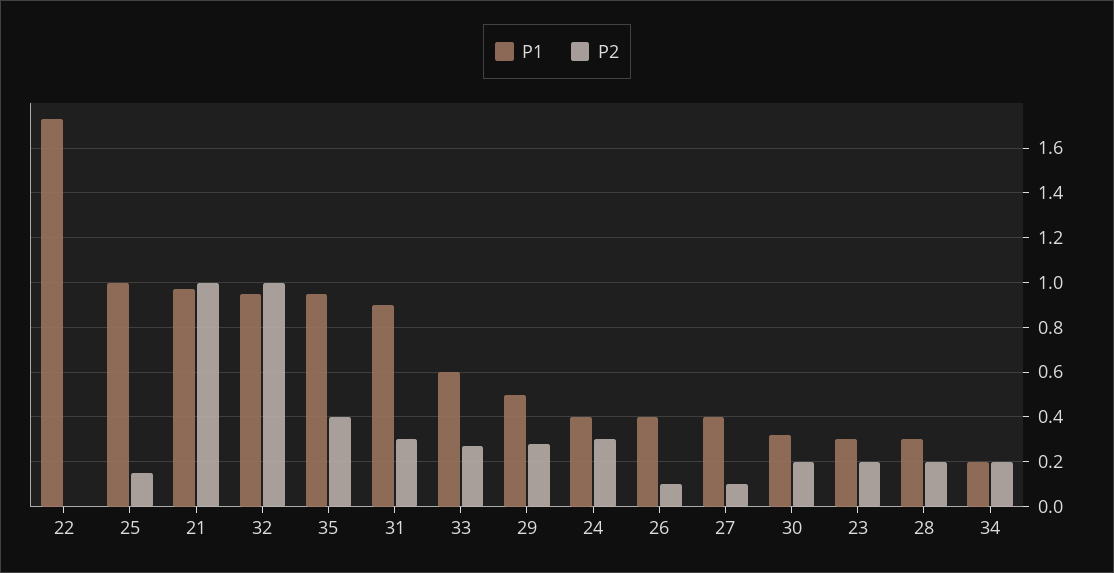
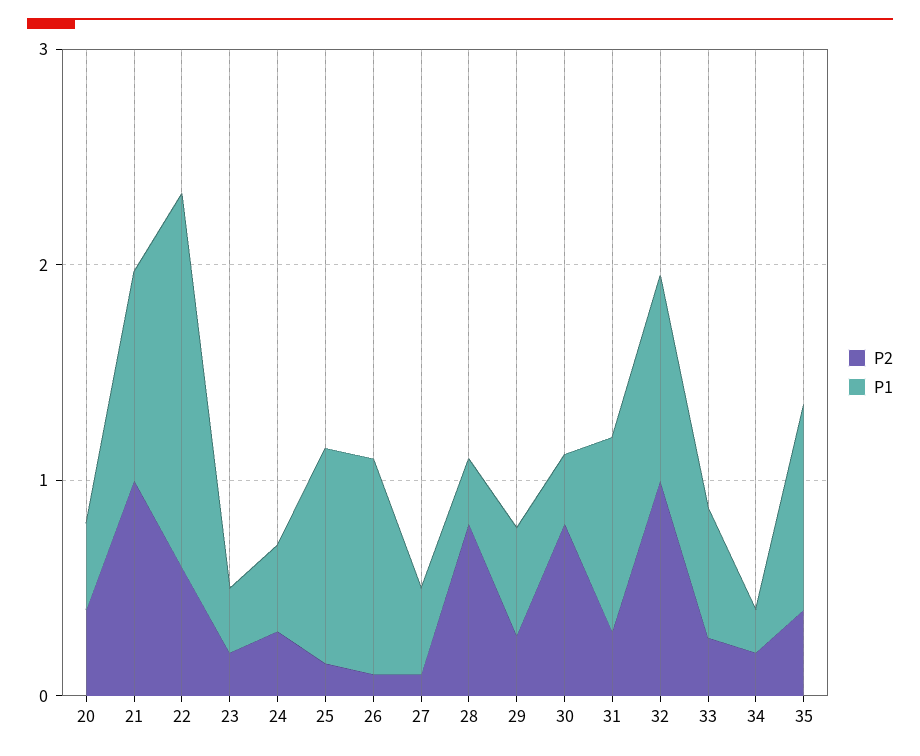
  {
    "P1": {
      "22": 1.75,
      "25": 1,
      "21": 0.95,
      "32": 0.95,
      "35": 0.95,
      "31": 0.9,
      "33": 0.6,
      "29": 0.5,
      "24": 0.4,
-     "26": 0.4,
+     "26": 1,
      "27": 0.4,
      "30": 0.3,
      "23": 0.3,
      "28": 0.3,
-     "34": 0.2
+     "34": 0.2,
+     "20": 0.4
    },
    "P2": {
-     "22": 0,
+     "22": 0.6,
      "25": 0.15,
      "21": 1,
      "32": 1,
      "35": 0.4,
      "31": 0.3,
      "33": 0.25,
      "29": 0.3,
      "24": 0.3,
      "26": 0.1,
      "27": 0.1,
-     "30": 0.2,
+     "30": 0.8,
      "23": 0.2,
-     "28": 0.2,
+     "28": 0.8,
-     "34": 0.2
+     "34": 0.2,
+     "20": 0.4
    }
  }

